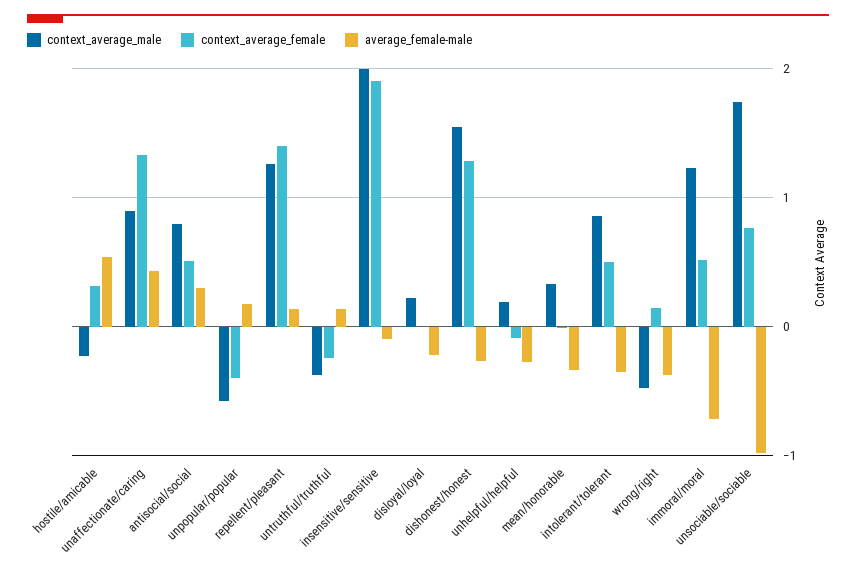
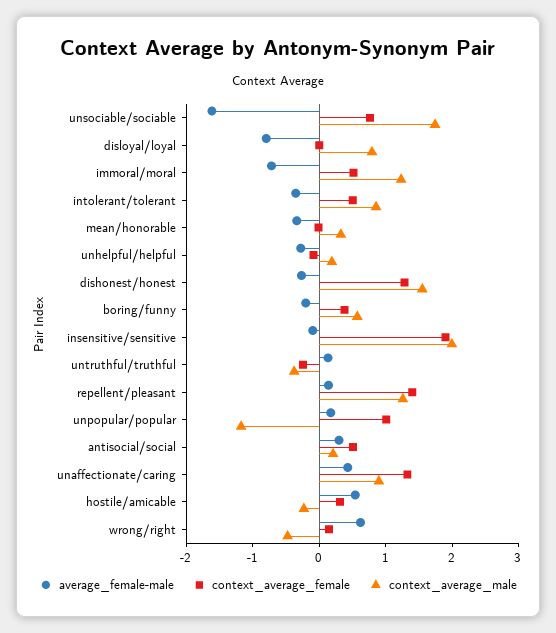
  {
    "context_average_male": {
      "hostile/amicable": -0.2,
      "unaffectionate/caring": 0.9,
-     "antisocial/social": 0.8,
+     "antisocial/social": 0.2,
-     "unpopular/popular": -0.6,
+     "unpopular/popular": -1.2,
      "repellent/pleasant": 1.3,
      "untruthful/truthful": -0.4,
      "insensitive/sensitive": 2,
-     "disloyal/loyal": 0.2,
+     "disloyal/loyal": 0.8,
      "dishonest/honest": 1.6,
      "unhelpful/helpful": 0.2,
      "mean/honorable": 0.3,
      "intolerant/tolerant": 0.9,
      "wrong/right": -0.5,
      "immoral/moral": 1.2,
-     "unsociable/sociable": 1.7
+     "unsociable/sociable": 1.7,
+     "boring/funny": 0.6
    },
    "context_average_female": {
      "hostile/amicable": 0.3,
      "unaffectionate/caring": 1.3,
      "antisocial/social": 0.5,
-     "unpopular/popular": -0.4,
+     "unpopular/popular": 1,
      "repellent/pleasant": 1.4,
      "untruthful/truthful": -0.2,
      "insensitive/sensitive": 1.9,
      "disloyal/loyal": 0,
      "dishonest/honest": 1.3,
      "unhelpful/helpful": -0.1,
      "mean/honorable": 0,
      "intolerant/tolerant": 0.5,
      "wrong/right": 0.1,
      "immoral/moral": 0.5,
-     "unsociable/sociable": 0.8
+     "unsociable/sociable": 0.8,
+     "boring/funny": 0.4
    },
    "average_female-male": {
      "hostile/amicable": 0.5,
      "unaffectionate/caring": 0.4,
      "antisocial/social": 0.3,
      "unpopular/popular": 0.2,
      "repellent/pleasant": 0.1,
      "untruthful/truthful": 0.1,
      "insensitive/sensitive": -0.1,
-     "disloyal/loyal": -0.2,
+     "disloyal/loyal": -0.8,
      "dishonest/honest": -0.3,
      "unhelpful/helpful": -0.3,
      "mean/honorable": -0.3,
      "intolerant/tolerant": -0.4,
-     "wrong/right": -0.4,
+     "wrong/right": 0.6,
      "immoral/moral": -0.7,
-     "unsociable/sociable": -1
+     "unsociable/sociable": -1.6,
+     "boring/funny": -0.2
    }
  }

